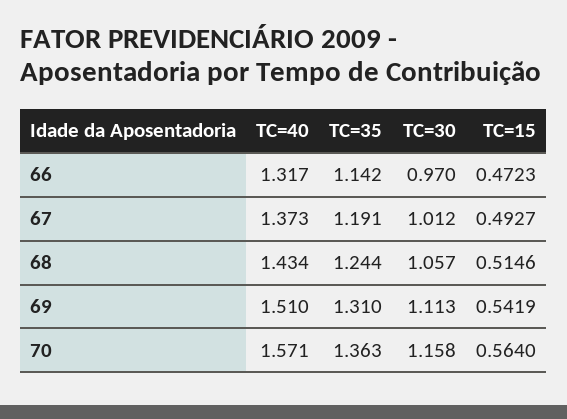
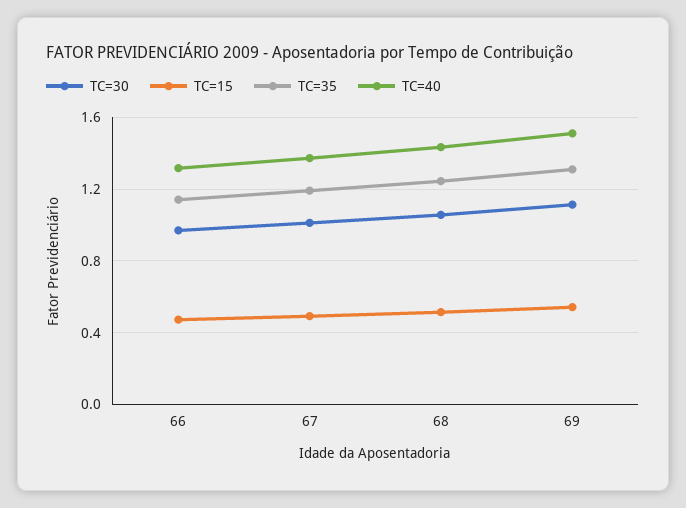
  {
    "TC=40": {
      "66": 1.317,
      "67": 1.373,
      "68": 1.434,
-     "69": 1.51,
+     "69": 1.51
-     "70": 1.571
    },
    "TC=35": {
      "66": 1.142,
      "67": 1.191,
      "68": 1.244,
-     "69": 1.31,
+     "69": 1.31
-     "70": 1.363
    },
    "TC=30": {
      "66": 0.97,
      "67": 1.012,
      "68": 1.057,
-     "69": 1.113,
+     "69": 1.113
-     "70": 1.158
    },
    "TC=15": {
      "66": 0.4723,
      "67": 0.4927,
      "68": 0.5146,
-     "69": 0.5419,
+     "69": 0.5419
-     "70": 0.564
    }
  }

